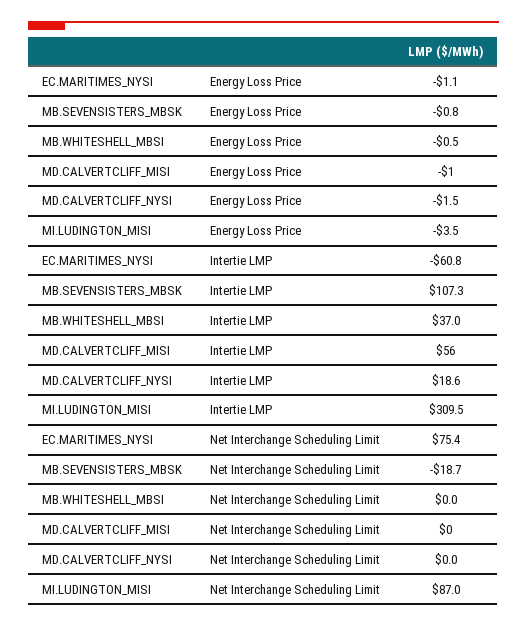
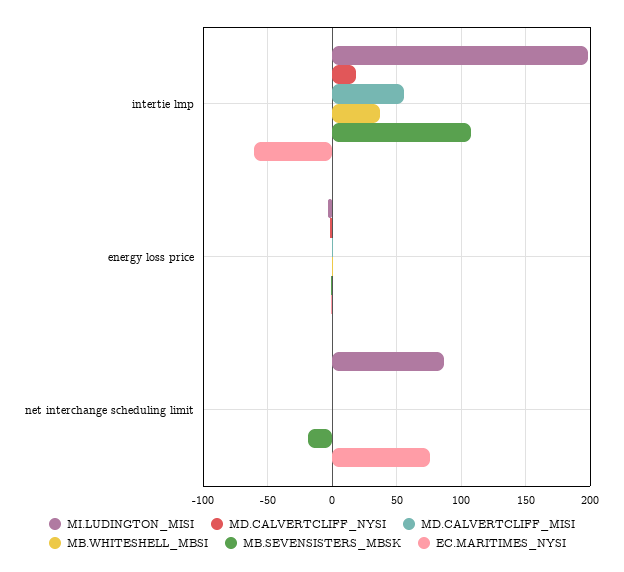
  {
    "EC.MARITIMES_NYSI": {
      "Energy Loss Price": -1.1,
      "Intertie LMP": -60.8,
      "Net Interchange Scheduling Limit": 75.4
    },
    "MB.SEVENSISTERS_MBSK": {
      "Energy Loss Price": -0.8,
      "Intertie LMP": 107.3,
      "Net Interchange Scheduling Limit": -18.7
    },
    "MB.WHITESHELL_MBSI": {
      "Energy Loss Price": -0.5,
      "Intertie LMP": 37,
      "Net Interchange Scheduling Limit": 0
    },
    "MD.CALVERTCLIFF_MISI": {
      "Energy Loss Price": -1,
      "Intertie LMP": 56,
      "Net Interchange Scheduling Limit": 0
    },
    "MD.CALVERTCLIFF_NYSI": {
      "Energy Loss Price": -1.5,
      "Intertie LMP": 18.6,
      "Net Interchange Scheduling Limit": 0
    },
    "MI.LUDINGTON_MISI": {
      "Energy Loss Price": -3.5,
-     "Intertie LMP": 309.5,
+     "Intertie LMP": 200,
      "Net Interchange Scheduling Limit": 87
    }
  }

